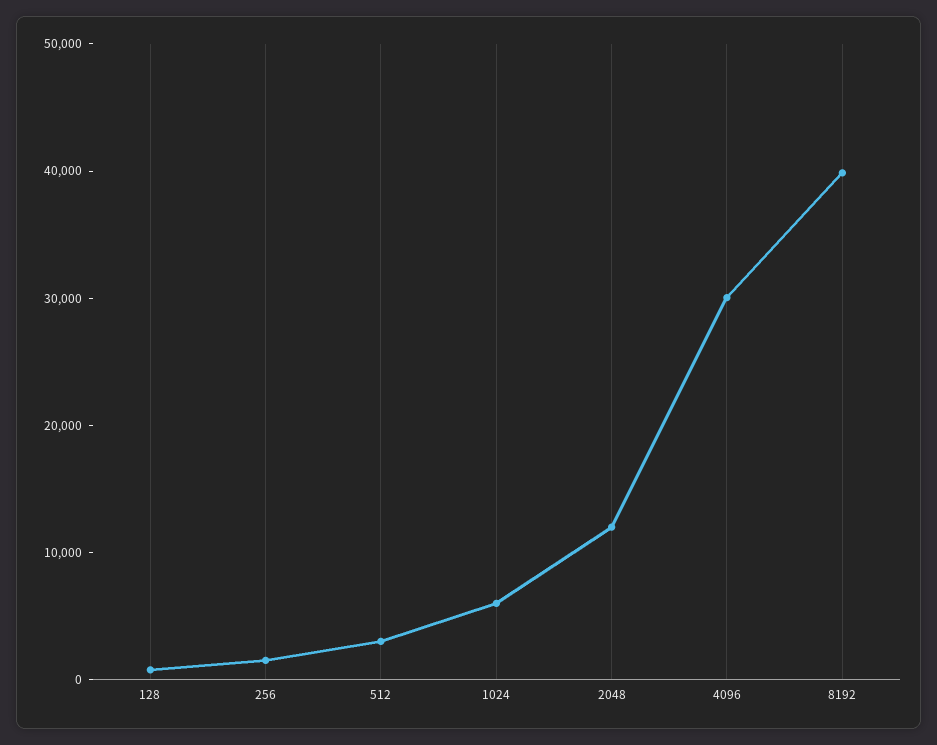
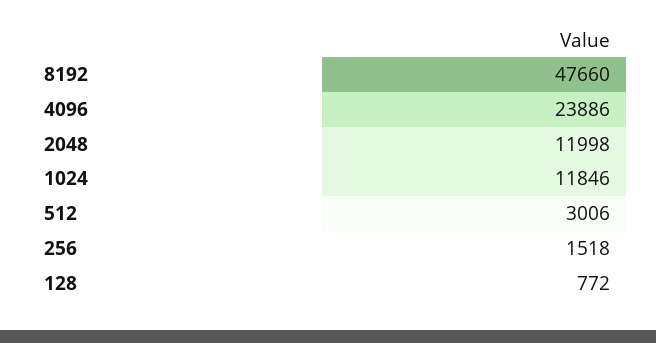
  {
    "128": 772,
    "256": 1518,
    "512": 3006,
-   "1024": 6000,
+   "1024": 11846,
    "2048": 11998,
-   "4096": 30000,
+   "4096": 23886,
-   "8192": 40000
+   "8192": 47660
  }

